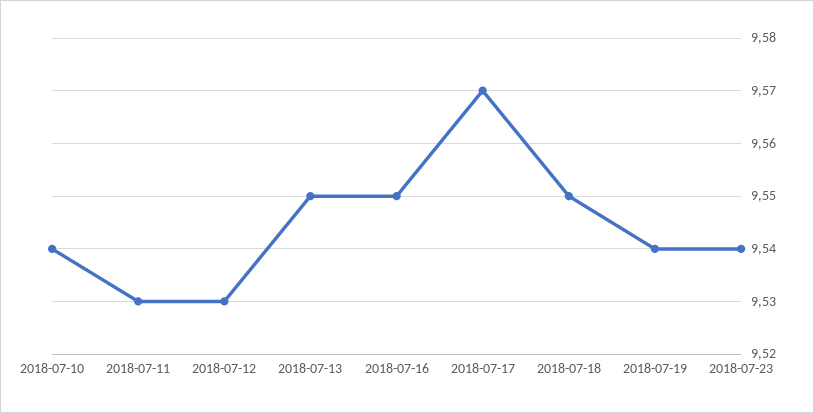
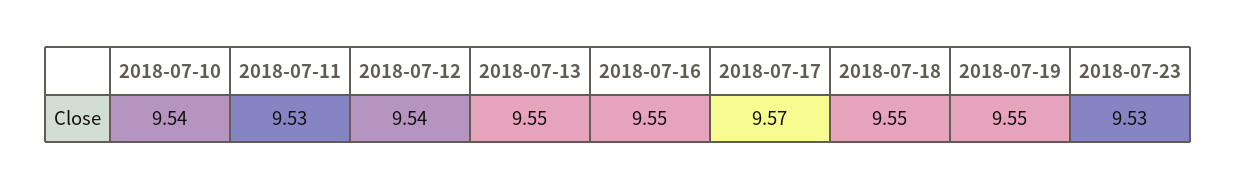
  {
    "2018-07-10": 9.54,
    "2018-07-11": 9.53,
-   "2018-07-12": 9.53,
+   "2018-07-12": 9.54,
    "2018-07-13": 9.55,
    "2018-07-16": 9.55,
    "2018-07-17": 9.57,
    "2018-07-18": 9.55,
-   "2018-07-19": 9.54,
+   "2018-07-19": 9.55,
-   "2018-07-23": 9.54
+   "2018-07-23": 9.53
  }

